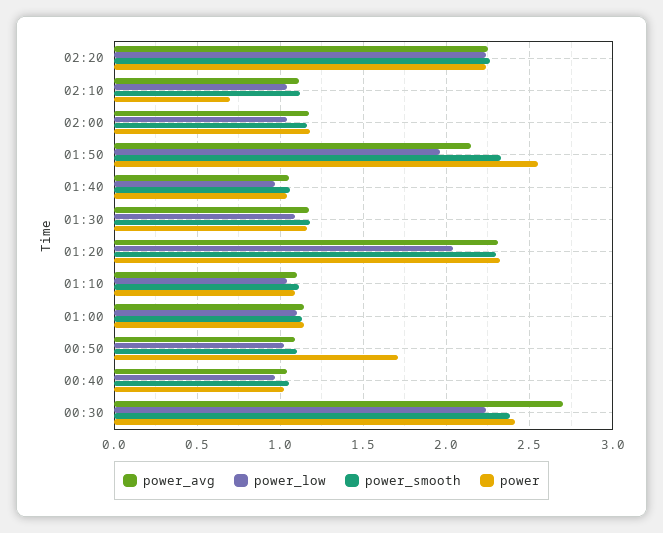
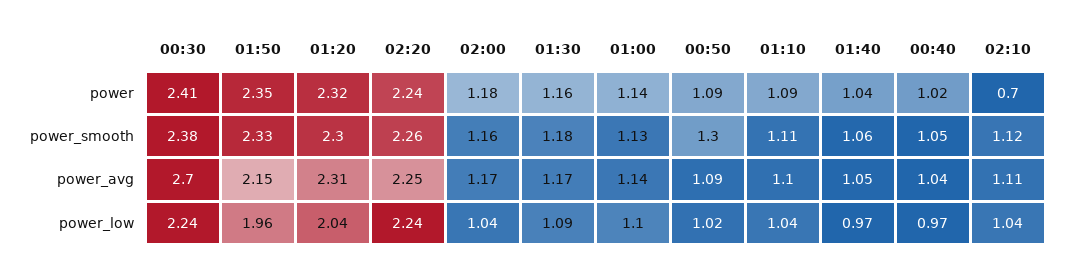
  {
    "power_avg": {
      "02:20": 2.25,
      "02:10": 1.11,
      "02:00": 1.17,
      "01:50": 2.15,
      "01:40": 1.05,
      "01:30": 1.17,
      "01:20": 2.31,
      "01:10": 1.1,
      "01:00": 1.14,
      "00:50": 1.09,
      "00:40": 1.04,
      "00:30": 2.7
    },
    "power_low": {
      "02:20": 2.24,
      "02:10": 1.04,
      "02:00": 1.04,
      "01:50": 1.96,
      "01:40": 0.97,
      "01:30": 1.09,
      "01:20": 2.04,
      "01:10": 1.04,
      "01:00": 1.1,
      "00:50": 1.02,
      "00:40": 0.97,
      "00:30": 2.24
    },
    "power_smooth": {
      "02:20": 2.26,
      "02:10": 1.12,
      "02:00": 1.16,
      "01:50": 2.33,
      "01:40": 1.06,
      "01:30": 1.18,
      "01:20": 2.3,
      "01:10": 1.11,
      "01:00": 1.13,
-     "00:50": 1.1,
+     "00:50": 1.3,
      "00:40": 1.05,
      "00:30": 2.38
    },
    "power": {
      "02:20": 2.24,
      "02:10": 0.7,
      "02:00": 1.18,
-     "01:50": 2.55,
+     "01:50": 2.35,
      "01:40": 1.04,
      "01:30": 1.16,
      "01:20": 2.32,
      "01:10": 1.09,
      "01:00": 1.14,
-     "00:50": 1.7,
+     "00:50": 1.09,
      "00:40": 1.02,
      "00:30": 2.41
    }
  }

